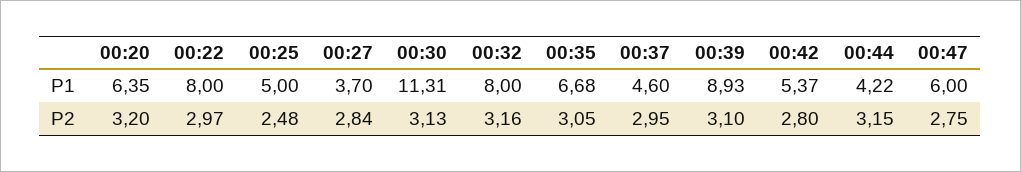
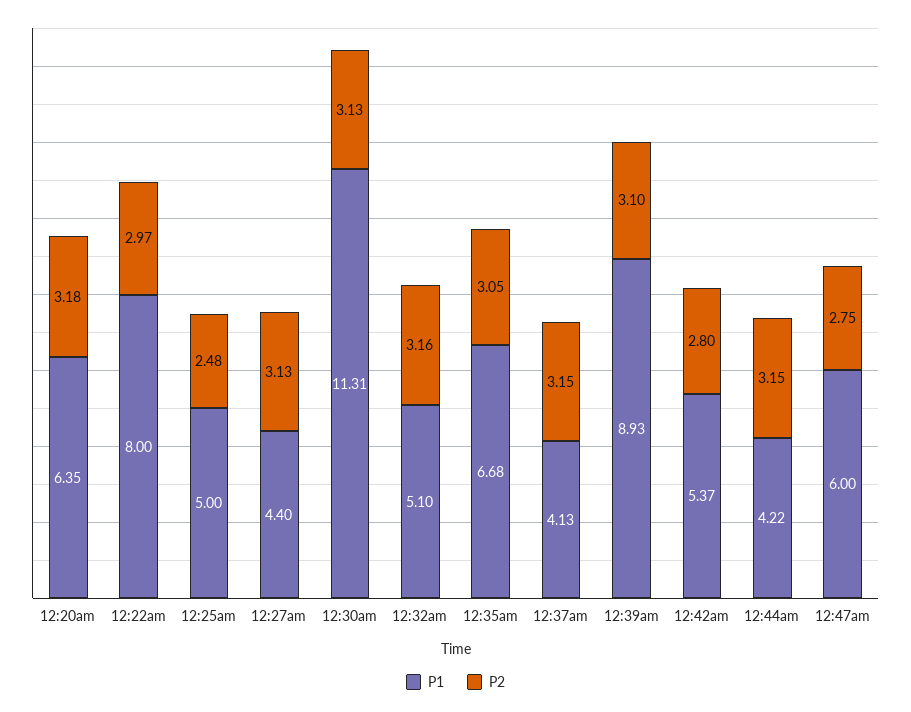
  {
    "P1": {
      "00:20": 6.35,
      "00:22": 8,
      "00:25": 5,
-     "00:27": 3.7,
+     "00:27": 4.4,
      "00:30": 11.31,
-     "00:32": 8,
+     "00:32": 5.1,
      "00:35": 6.68,
-     "00:37": 4.6,
+     "00:37": 4.13,
      "00:39": 8.93,
      "00:42": 5.37,
      "00:44": 4.22,
      "00:47": 6
    },
    "P2": {
-     "00:20": 3.2,
+     "00:20": 3.18,
      "00:22": 2.97,
      "00:25": 2.48,
-     "00:27": 2.84,
+     "00:27": 3.13,
      "00:30": 3.13,
      "00:32": 3.16,
      "00:35": 3.05,
-     "00:37": 2.95,
+     "00:37": 3.15,
      "00:39": 3.1,
      "00:42": 2.8,
      "00:44": 3.15,
      "00:47": 2.75
    }
  }

